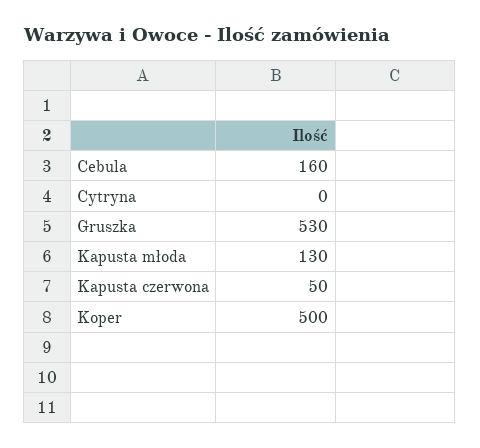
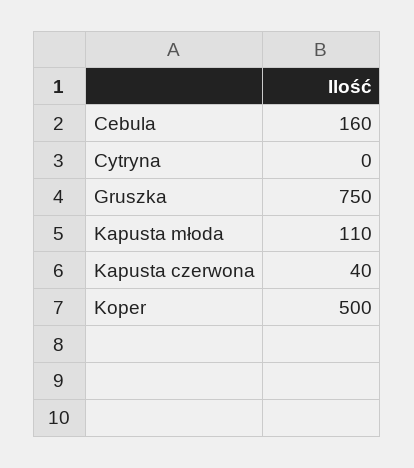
  {
    "Cebula": 160,
    "Cytryna": 0,
-   "Gruszka": 530,
+   "Gruszka": 750,
-   "Kapusta młoda": 130,
+   "Kapusta młoda": 110,
-   "Kapusta czerwona": 50,
+   "Kapusta czerwona": 40,
    "Koper": 500
  }

